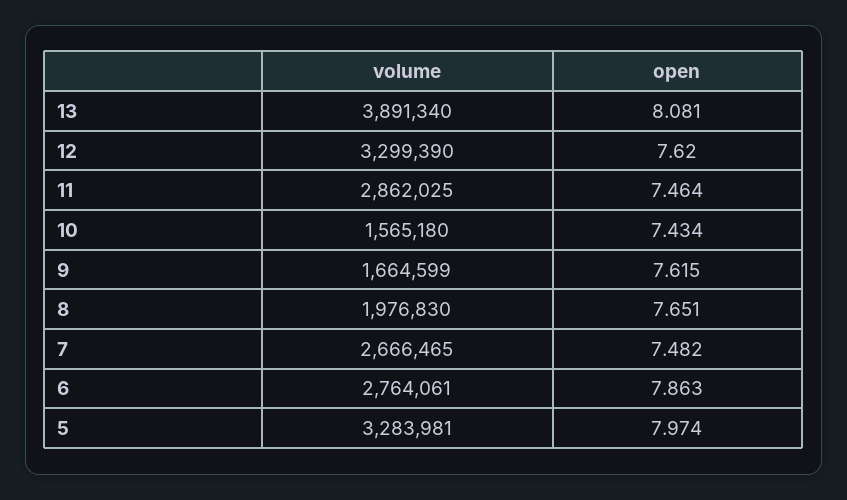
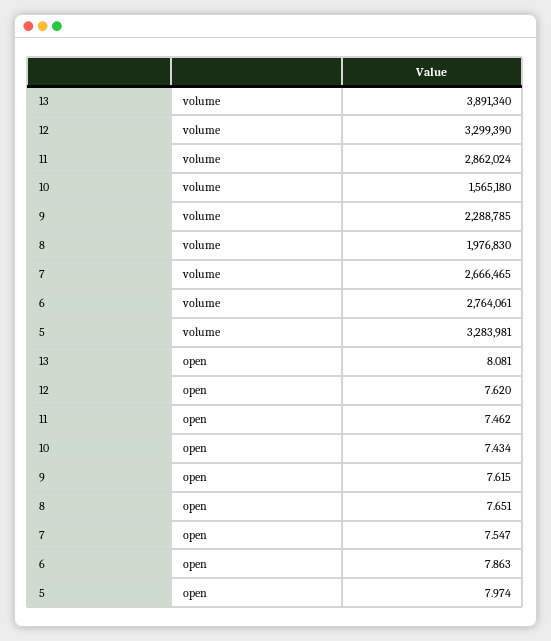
  {
    "volume": {
      "13": 3891340,
      "12": 3299390,
-     "11": 2862025,
+     "11": 2862024,
      "10": 1565180,
-     "9": 1664599,
+     "9": 2288785,
      "8": 1976830,
      "7": 2666465,
      "6": 2764061,
      "5": 3283981
    },
    "open": {
      "13": 8.081,
      "12": 7.62,
-     "11": 7.464,
+     "11": 7.462,
      "10": 7.434,
      "9": 7.615,
      "8": 7.651,
-     "7": 7.482,
+     "7": 7.547,
      "6": 7.863,
      "5": 7.974
    }
  }

